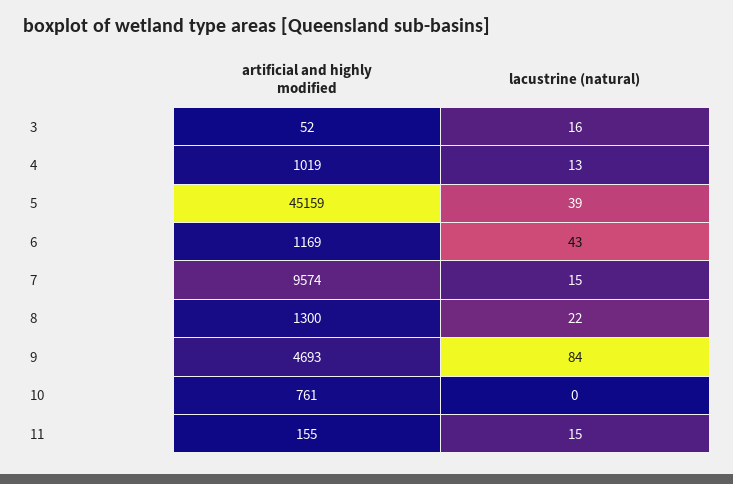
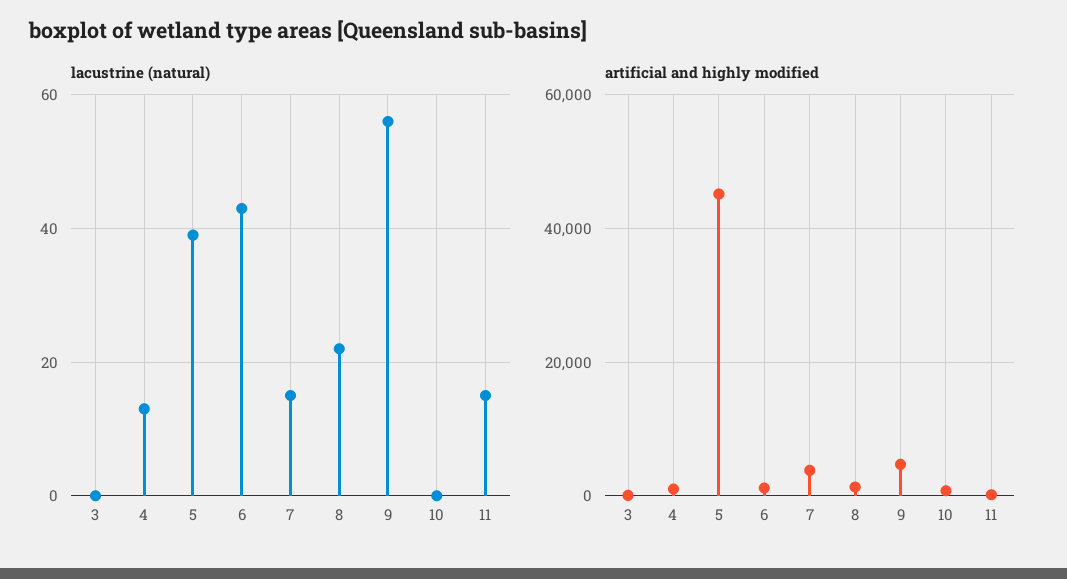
  {
    "artificial and highly modified": {
      "3": 52,
      "4": 1019,
      "5": 45159,
      "6": 1169,
-     "7": 9574,
+     "7": 4000,
      "8": 1300,
      "9": 4693,
      "10": 761,
      "11": 155
    },
    "lacustrine (natural)": {
-     "3": 16,
+     "3": 0,
      "4": 13,
      "5": 39,
      "6": 43,
      "7": 15,
      "8": 22,
-     "9": 84,
+     "9": 55,
      "10": 0,
      "11": 15
    }
  }

